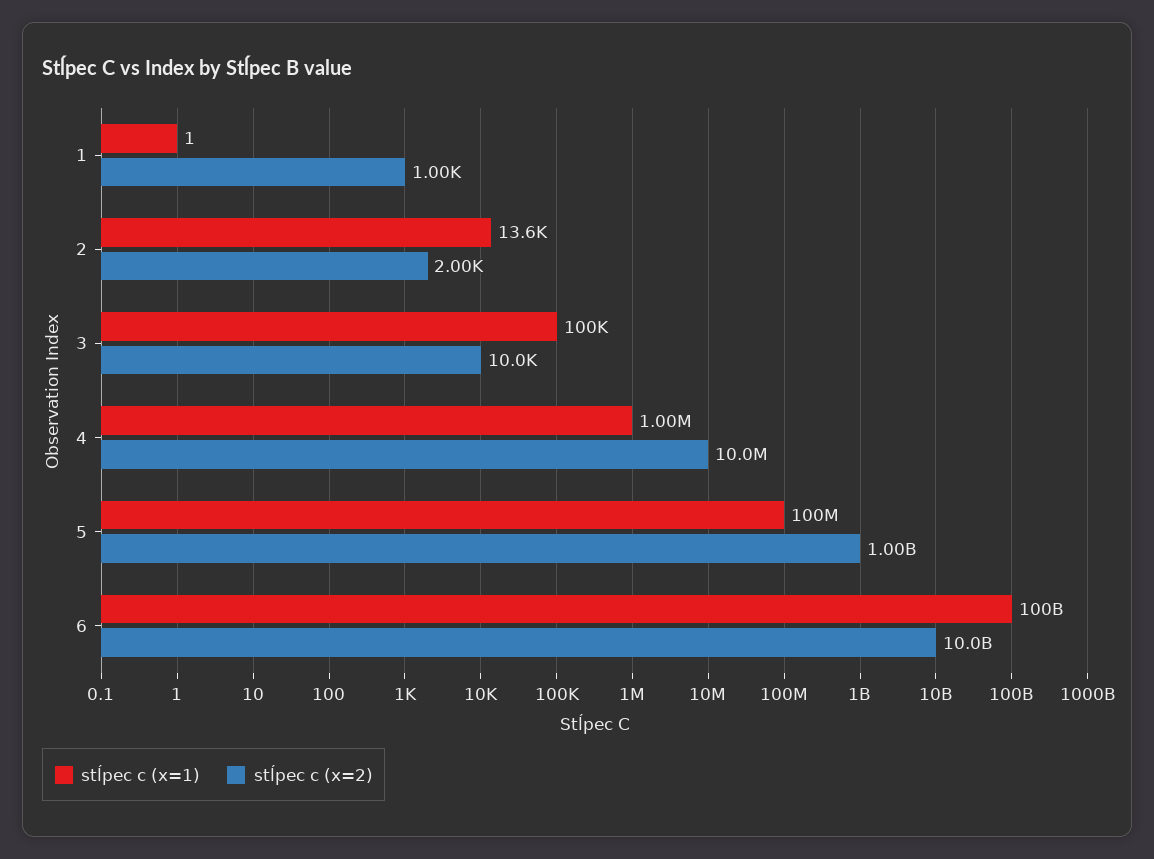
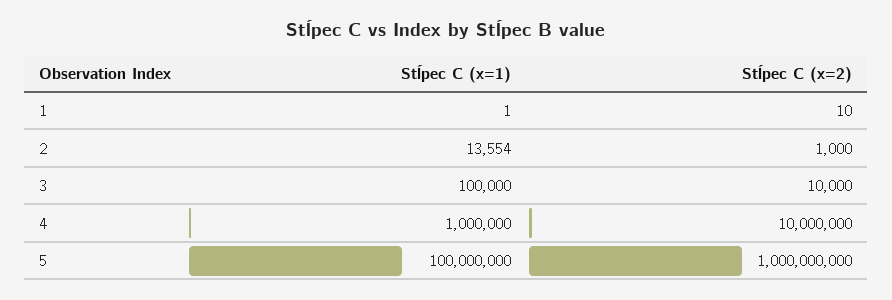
  {
    "stĺpec c (x=1)": {
      "1": 1,
      "2": 13554,
      "3": 100000,
      "4": 1000000,
-     "5": 100000000,
+     "5": 100000000
-     "6": 100000000000
    },
    "stĺpec c (x=2)": {
-     "1": 1000,
+     "1": 10,
-     "2": 2000,
+     "2": 1000,
      "3": 10000,
      "4": 10000000,
-     "5": 1000000000,
+     "5": 1000000000
-     "6": 10000000000
    }
  }

